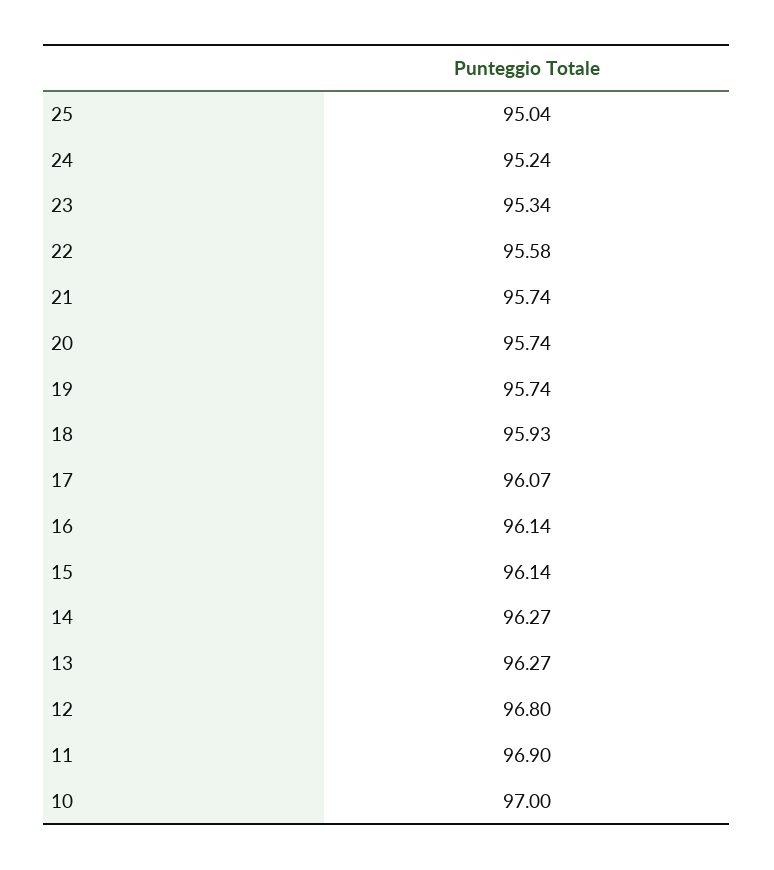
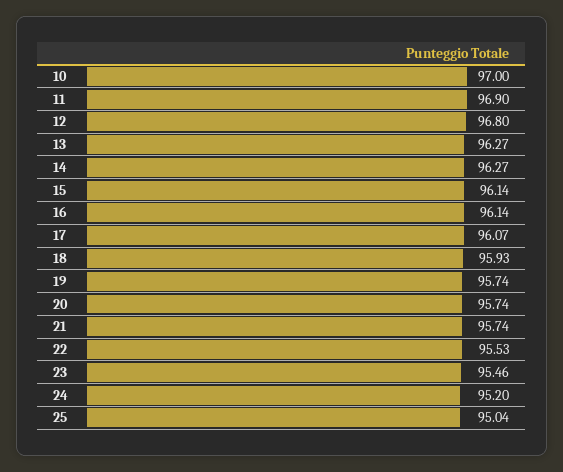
  {
    "25": 95.04,
-   "24": 95.24,
+   "24": 95.2,
-   "23": 95.34,
+   "23": 95.46,
-   "22": 95.58,
+   "22": 95.53,
    "21": 95.74,
    "20": 95.74,
    "19": 95.74,
    "18": 95.93,
    "17": 96.07,
    "16": 96.14,
    "15": 96.14,
    "14": 96.27,
    "13": 96.27,
    "12": 96.8,
    "11": 96.9,
    "10": 97
  }

